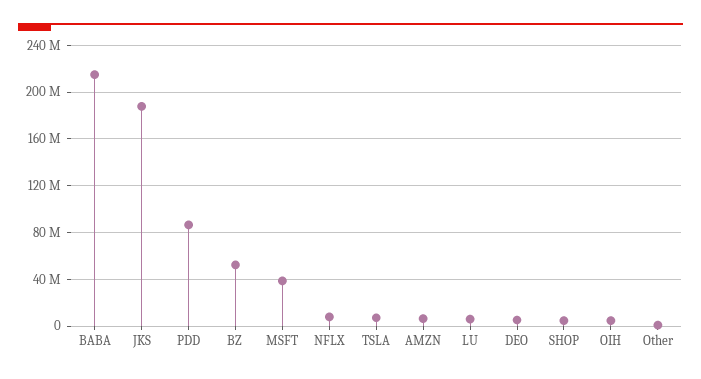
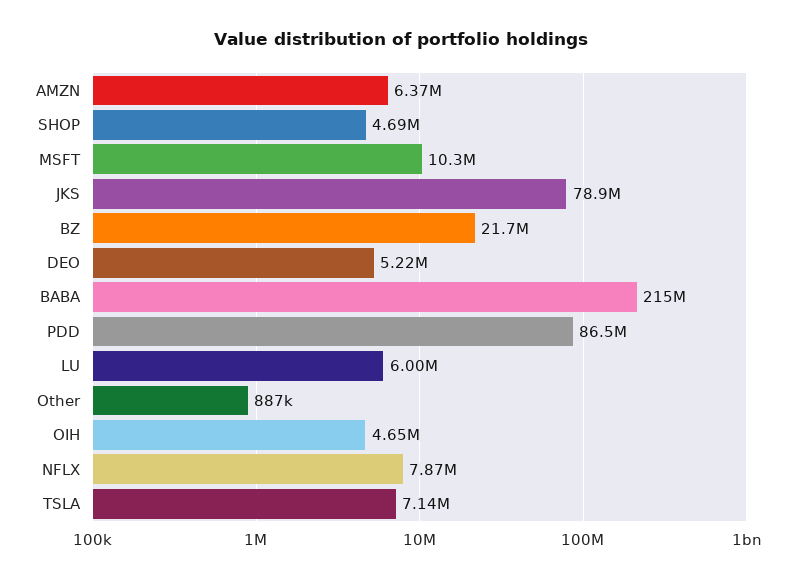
  {
    "BABA": 215000000,
-   "JKS": 190000000,
+   "JKS": 78900000,
    "PDD": 86500000,
-   "BZ": 50000000,
+   "BZ": 21700000,
-   "MSFT": 40000000,
+   "MSFT": 10300000,
    "NFLX": 7870000,
    "TSLA": 7140000,
    "AMZN": 6370000,
    "LU": 6000000,
    "DEO": 5220000,
    "SHOP": 4690000,
    "OIH": 4650000,
    "Other": 887000
  }

